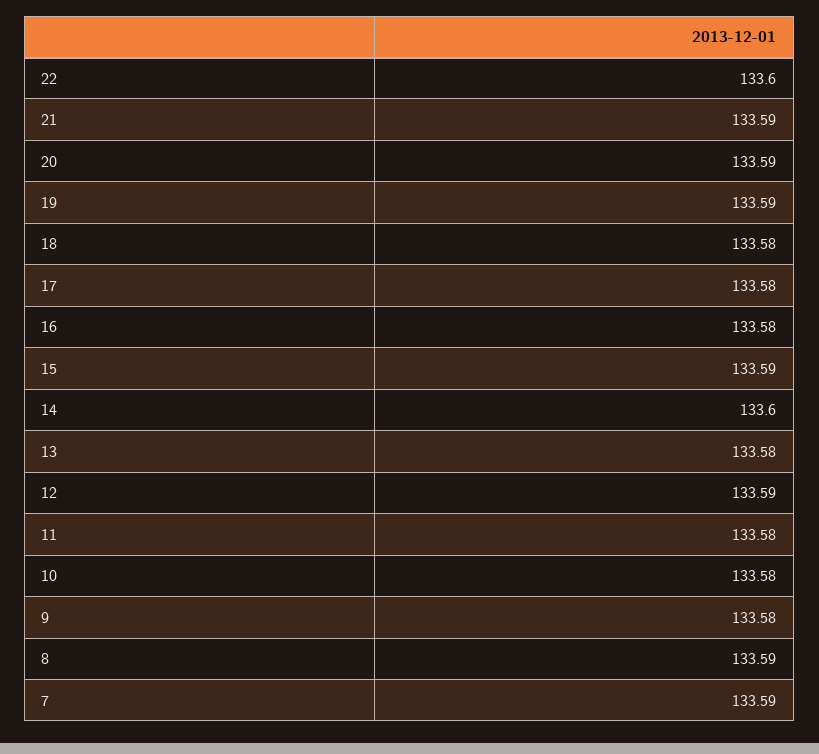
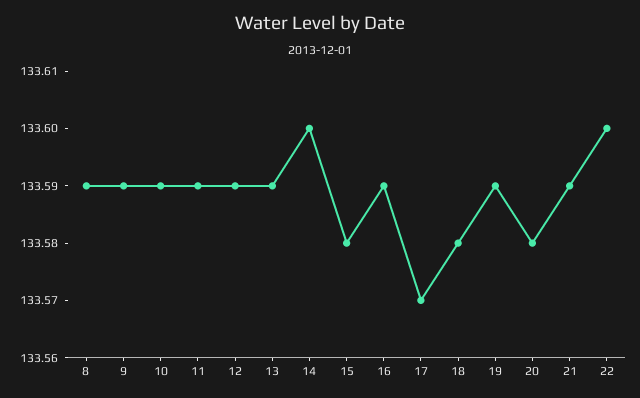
  {
    "22": 133.6,
    "21": 133.59,
-   "20": 133.59,
+   "20": 133.58,
    "19": 133.59,
    "18": 133.58,
-   "17": 133.58,
+   "17": 133.57,
-   "16": 133.58,
+   "16": 133.59,
-   "15": 133.59,
+   "15": 133.58,
    "14": 133.6,
-   "13": 133.58,
+   "13": 133.59,
    "12": 133.59,
-   "11": 133.58,
+   "11": 133.59,
-   "10": 133.58,
+   "10": 133.59,
-   "9": 133.58,
+   "9": 133.59,
-   "8": 133.59,
+   "8": 133.59
-   "7": 133.59
  }

